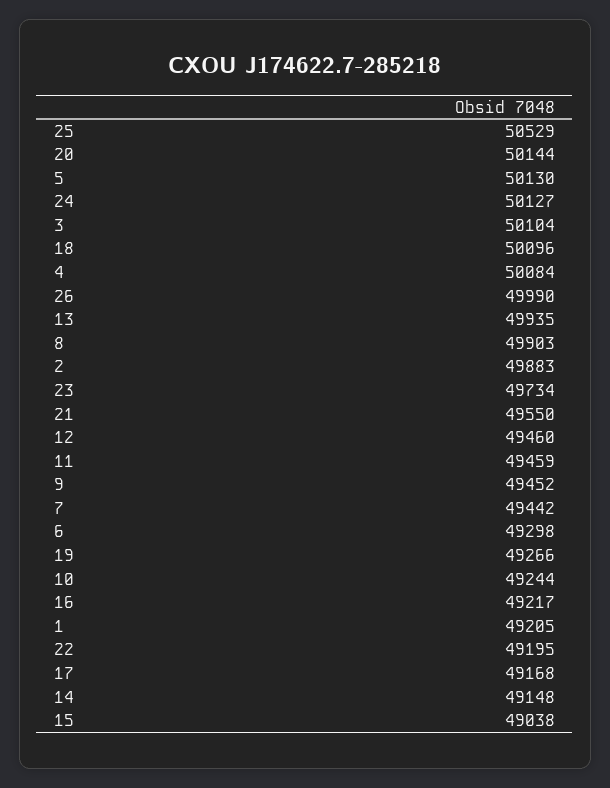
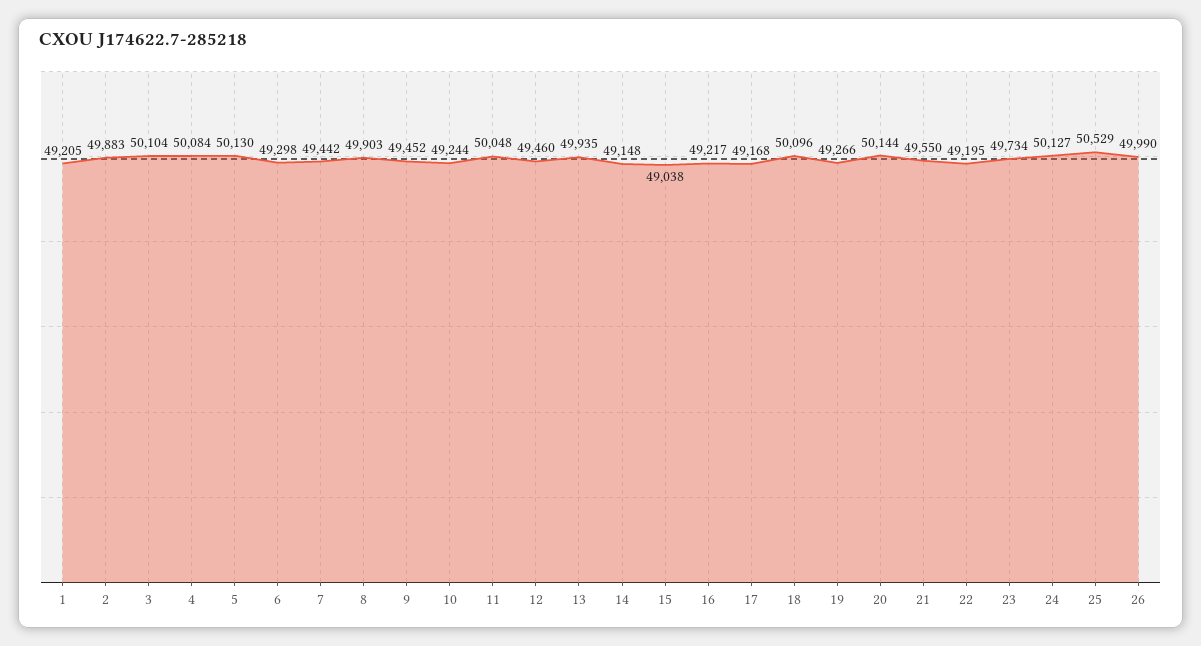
  {
    "25": 50529,
    "20": 50144,
    "5": 50130,
    "24": 50127,
    "3": 50104,
    "18": 50096,
    "4": 50084,
    "26": 49990,
    "13": 49935,
    "8": 49903,
    "2": 49883,
    "23": 49734,
    "21": 49550,
    "12": 49460,
-   "11": 49459,
+   "11": 50048,
    "9": 49452,
    "7": 49442,
    "6": 49298,
    "19": 49266,
    "10": 49244,
    "16": 49217,
    "1": 49205,
    "22": 49195,
    "17": 49168,
    "14": 49148,
    "15": 49038
  }

